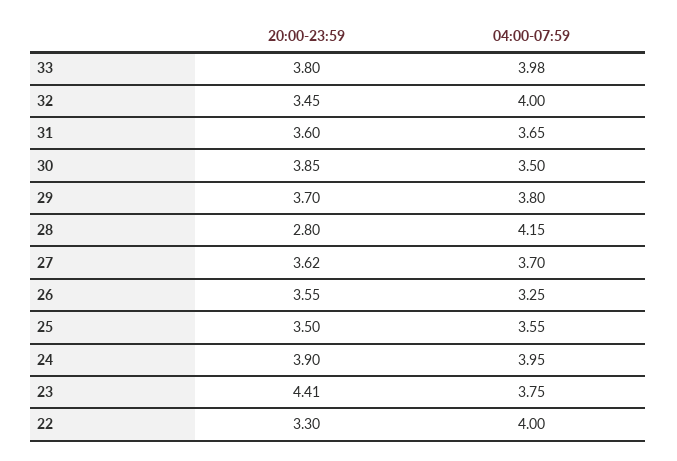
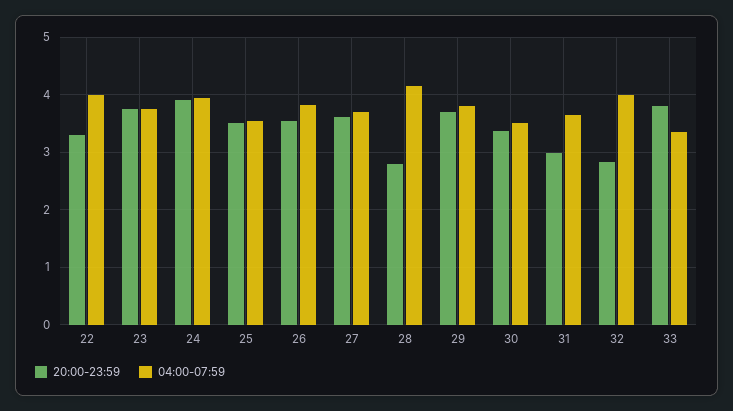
  {
    "20:00-23:59": {
      "33": 3.8,
-     "32": 3.45,
+     "32": 2.8,
-     "31": 3.6,
+     "31": 3,
-     "30": 3.85,
+     "30": 3.4,
      "29": 3.7,
      "28": 2.8,
      "27": 3.62,
      "26": 3.55,
      "25": 3.5,
      "24": 3.9,
-     "23": 4.41,
+     "23": 3.8,
      "22": 3.3
    },
    "04:00-07:59": {
-     "33": 3.98,
+     "33": 3.4,
      "32": 4,
      "31": 3.65,
      "30": 3.5,
      "29": 3.8,
      "28": 4.15,
      "27": 3.7,
-     "26": 3.25,
+     "26": 3.8,
      "25": 3.55,
      "24": 3.95,
      "23": 3.75,
      "22": 4
    }
  }

